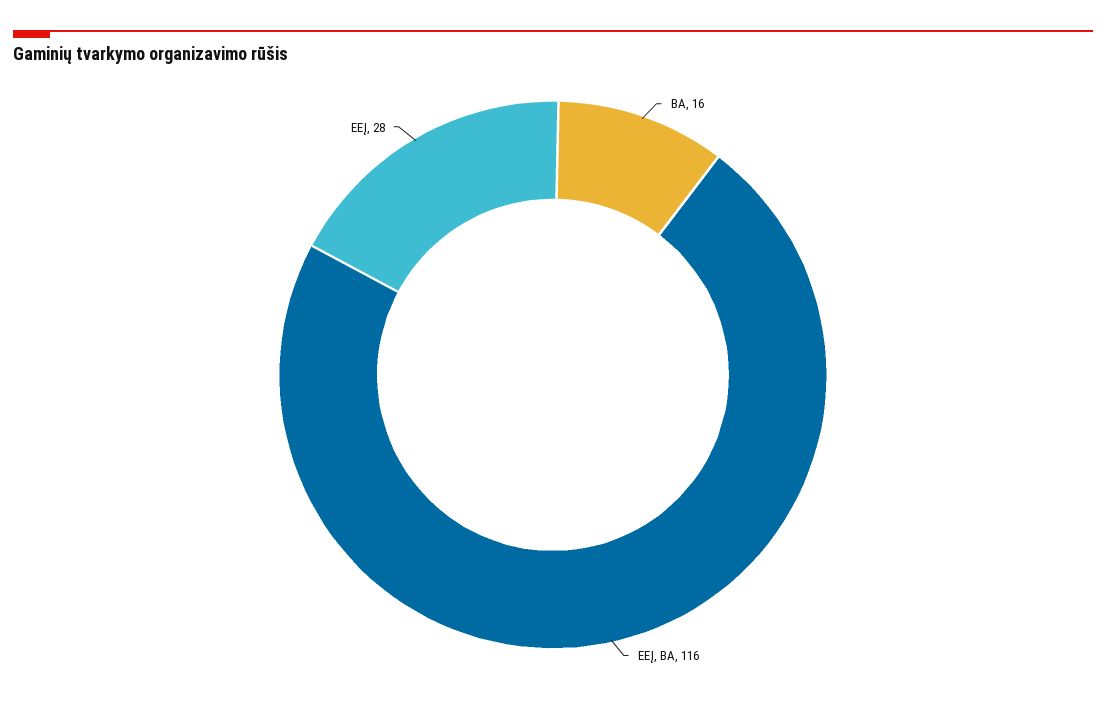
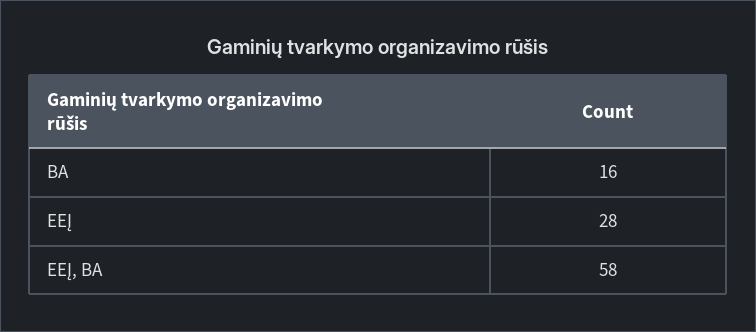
  {
    "BA": 16,
-   "EEĮ, BA": 116,
+   "EEĮ, BA": 58,
    "EEĮ": 28
  }

